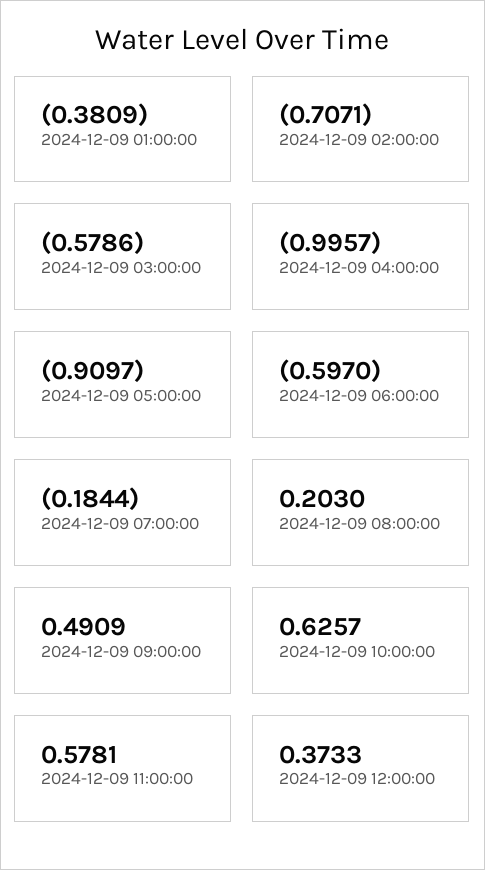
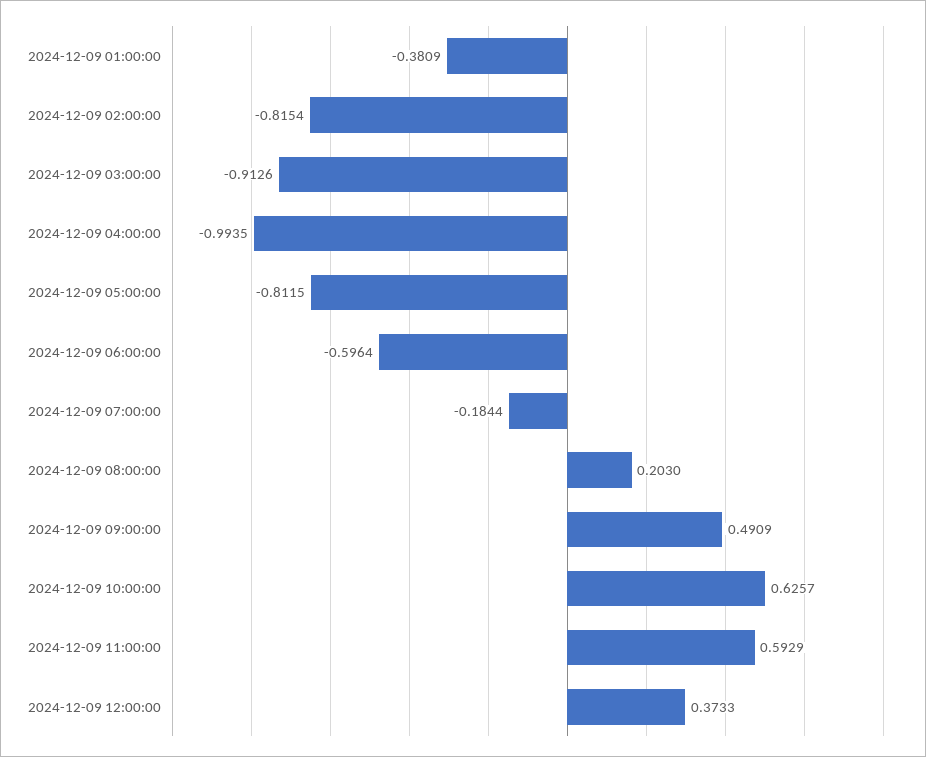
  {
    "2024-12-09 01:00:00": -0.3809,
-   "2024-12-09 02:00:00": -0.7071,
+   "2024-12-09 02:00:00": -0.8154,
-   "2024-12-09 03:00:00": -0.5786,
+   "2024-12-09 03:00:00": -0.9126,
-   "2024-12-09 04:00:00": -0.9957,
+   "2024-12-09 04:00:00": -0.9935,
-   "2024-12-09 05:00:00": -0.9097,
+   "2024-12-09 05:00:00": -0.8115,
-   "2024-12-09 06:00:00": -0.597,
+   "2024-12-09 06:00:00": -0.5964,
    "2024-12-09 07:00:00": -0.1844,
    "2024-12-09 08:00:00": 0.203,
    "2024-12-09 09:00:00": 0.4909,
    "2024-12-09 10:00:00": 0.6257,
-   "2024-12-09 11:00:00": 0.5781,
+   "2024-12-09 11:00:00": 0.5929,
    "2024-12-09 12:00:00": 0.3733
  }

